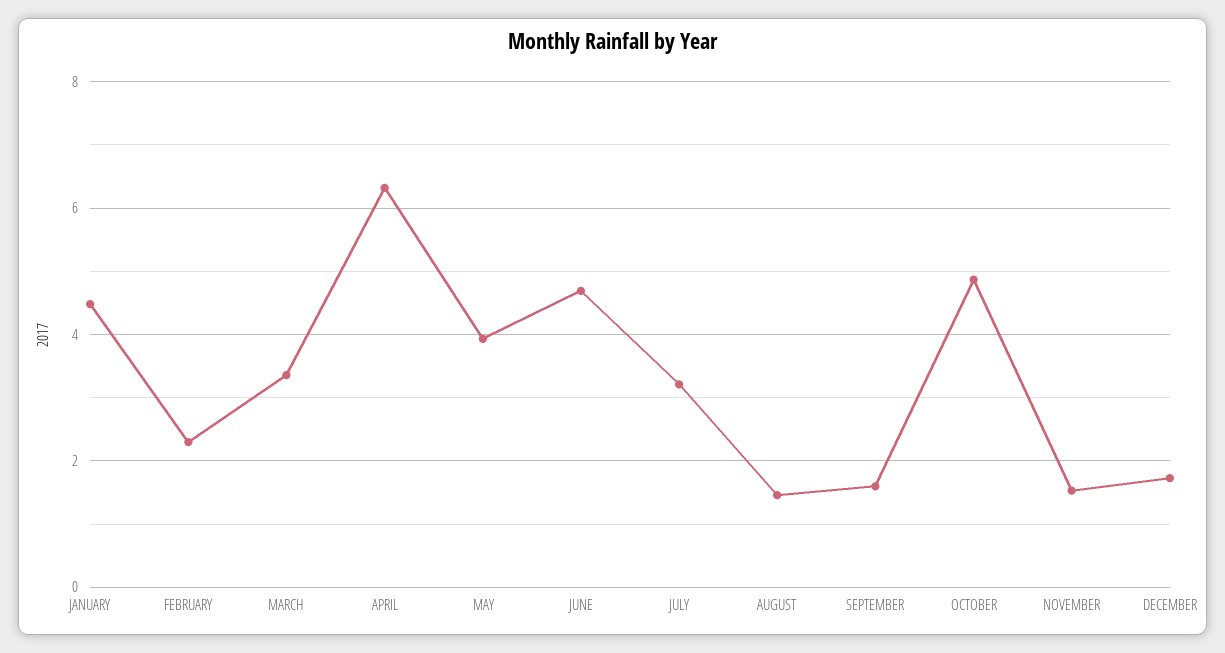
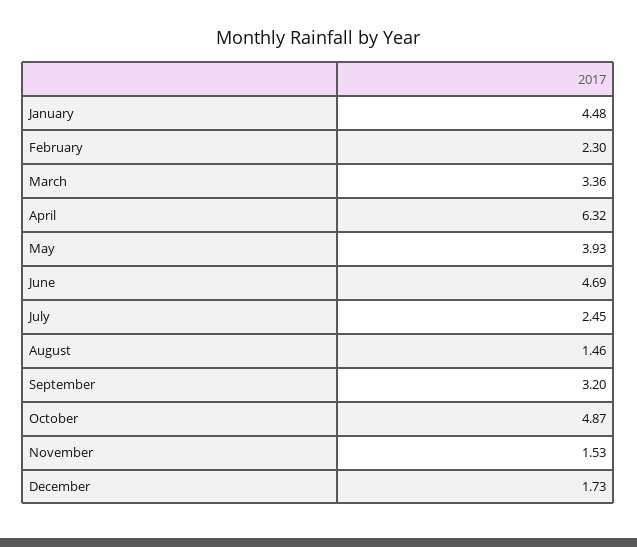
  {
    "JANUARY": 4.48,
    "FEBRUARY": 2.3,
    "MARCH": 3.36,
    "APRIL": 6.32,
    "MAY": 3.93,
    "JUNE": 4.69,
-   "JULY": 3.2,
+   "JULY": 2.45,
    "AUGUST": 1.46,
-   "SEPTEMBER": 1.6,
+   "SEPTEMBER": 3.2,
    "OCTOBER": 4.87,
    "NOVEMBER": 1.53,
    "DECEMBER": 1.73
  }

